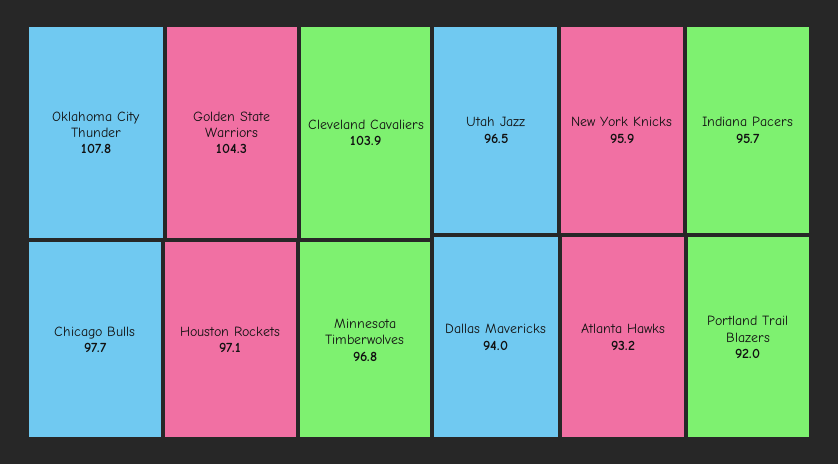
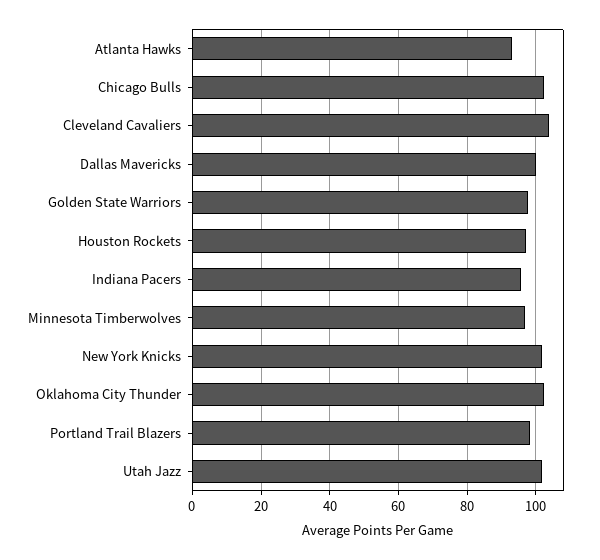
  {
-   "Oklahoma City Thunder": 107.8,
+   "Oklahoma City Thunder": 102,
-   "Golden State Warriors": 104.3,
+   "Golden State Warriors": 98,
    "Cleveland Cavaliers": 103.9,
-   "Chicago Bulls": 97.7,
+   "Chicago Bulls": 102,
    "Houston Rockets": 97.1,
    "Minnesota Timberwolves": 96.8,
-   "Utah Jazz": 96.5,
+   "Utah Jazz": 102,
-   "New York Knicks": 95.9,
+   "New York Knicks": 102,
    "Indiana Pacers": 95.7,
-   "Dallas Mavericks": 94,
+   "Dallas Mavericks": 100,
    "Atlanta Hawks": 93.2,
-   "Portland Trail Blazers": 92
+   "Portland Trail Blazers": 98
  }

